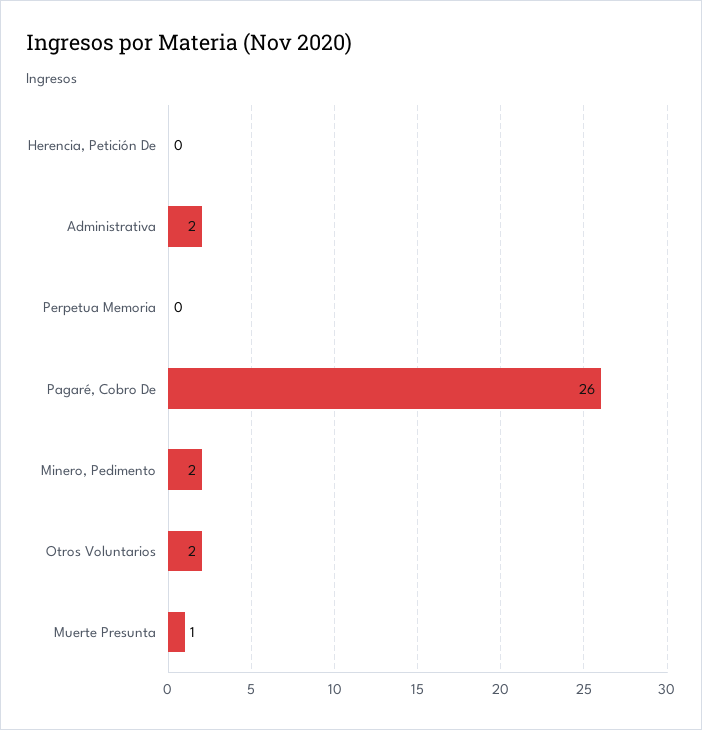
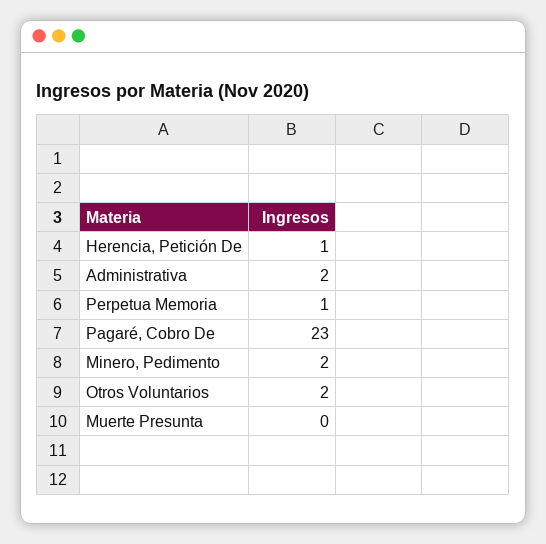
  {
-   "Herencia, Petición De": 0,
+   "Herencia, Petición De": 1,
    "Administrativa": 2,
-   "Perpetua Memoria": 0,
+   "Perpetua Memoria": 1,
-   "Pagaré, Cobro De": 26,
+   "Pagaré, Cobro De": 23,
    "Minero, Pedimento": 2,
    "Otros Voluntarios": 2,
-   "Muerte Presunta": 1
+   "Muerte Presunta": 0
  }

